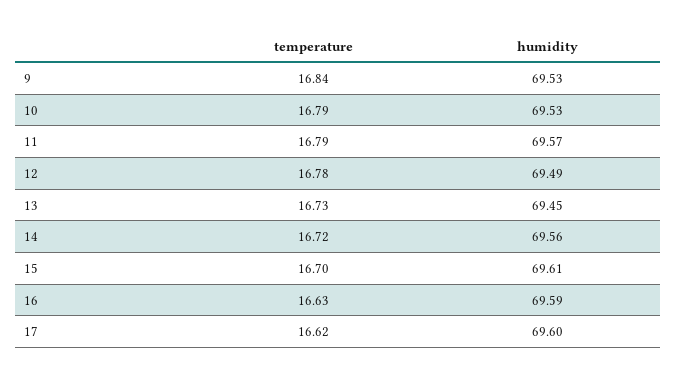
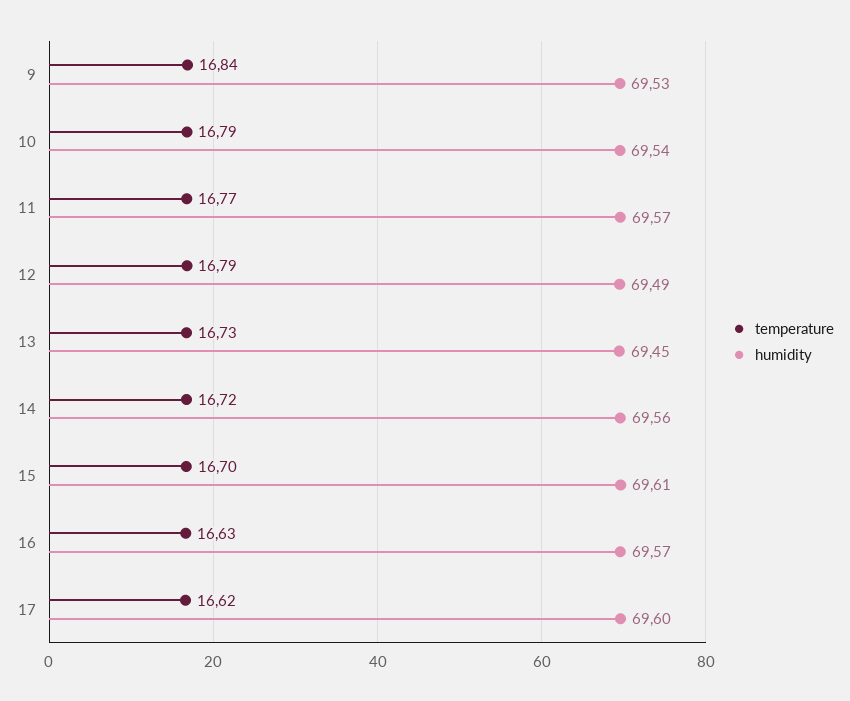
  {
    "temperature": {
      "9": 16.84,
      "10": 16.79,
-     "11": 16.79,
+     "11": 16.77,
-     "12": 16.78,
+     "12": 16.79,
      "13": 16.73,
      "14": 16.72,
      "15": 16.7,
      "16": 16.63,
      "17": 16.62
    },
    "humidity": {
      "9": 69.53,
-     "10": 69.53,
+     "10": 69.54,
      "11": 69.57,
      "12": 69.49,
      "13": 69.45,
      "14": 69.56,
      "15": 69.61,
-     "16": 69.59,
+     "16": 69.57,
      "17": 69.6
    }
  }

